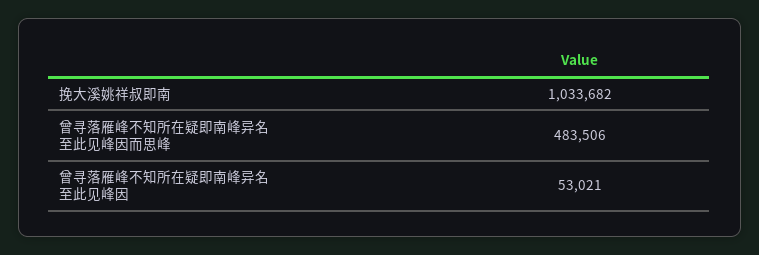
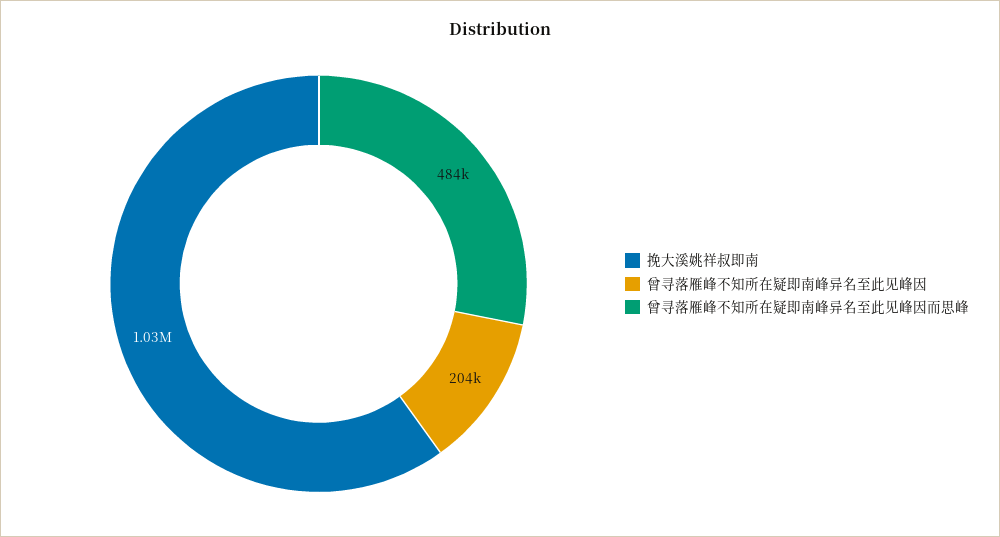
  {
    "挽大溪姚祥叔即南": 1033682,
    "曾寻落雁峰不知所在疑即南峰异名至此见峰因而思峰": 483506,
-   "曾寻落雁峰不知所在疑即南峰异名至此见峰因": 53021
+   "曾寻落雁峰不知所在疑即南峰异名至此见峰因": 204000
  }

